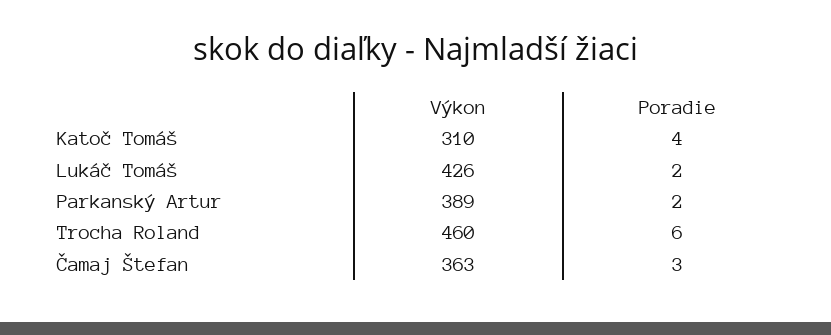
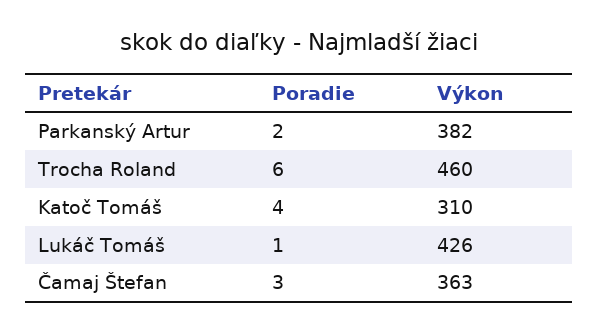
  {
    "Výkon": {
      "Katoč Tomáš": 310,
      "Lukáč Tomáš": 426,
-     "Parkanský Artur": 389,
+     "Parkanský Artur": 382,
      "Trocha Roland": 460,
      "Čamaj Štefan": 363
    },
    "Poradie": {
      "Katoč Tomáš": 4,
-     "Lukáč Tomáš": 2,
+     "Lukáč Tomáš": 1,
      "Parkanský Artur": 2,
      "Trocha Roland": 6,
      "Čamaj Štefan": 3
    }
  }

